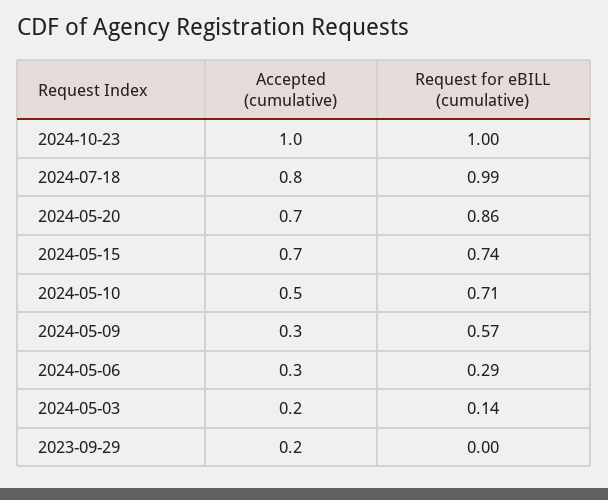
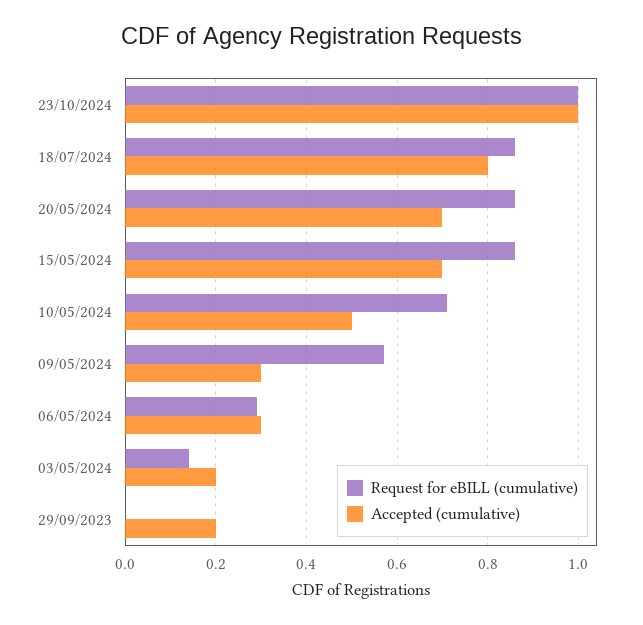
  {
    "Accepted (cumulative)": {
      "2024-10-23": 1,
      "2024-07-18": 0.8,
      "2024-05-20": 0.7,
      "2024-05-15": 0.7,
      "2024-05-10": 0.5,
      "2024-05-09": 0.3,
      "2024-05-06": 0.3,
      "2024-05-03": 0.2,
      "2023-09-29": 0.2
    },
    "Request for eBILL (cumulative)": {
      "2024-10-23": 1,
-     "2024-07-18": 0.99,
+     "2024-07-18": 0.85,
      "2024-05-20": 0.86,
-     "2024-05-15": 0.74,
+     "2024-05-15": 0.85,
      "2024-05-10": 0.71,
      "2024-05-09": 0.57,
      "2024-05-06": 0.29,
      "2024-05-03": 0.14,
      "2023-09-29": 0
    }
  }

